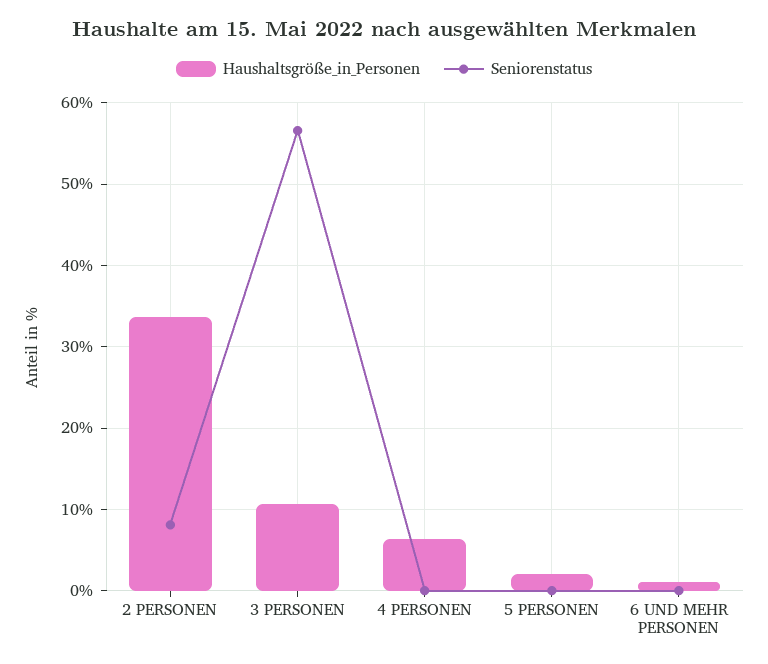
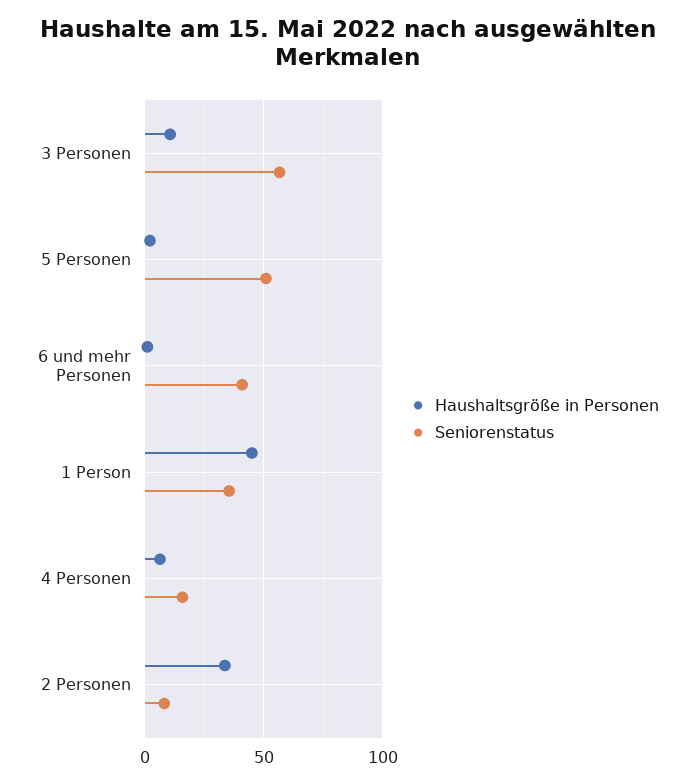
  {
    "Haushaltsgröße_in_Personen": {
      "2 PERSONEN": 34,
      "3 PERSONEN": 11,
      "4 PERSONEN": 6,
      "5 PERSONEN": 2,
-     "6 UND MEHR PERSONEN": 1
+     "6 UND MEHR PERSONEN": 1,
+     "1 Person": 45
    },
    "Seniorenstatus": {
      "2 PERSONEN": 8,
      "3 PERSONEN": 57,
-     "4 PERSONEN": 0,
+     "4 PERSONEN": 15,
-     "5 PERSONEN": 0,
+     "5 PERSONEN": 50,
-     "6 UND MEHR PERSONEN": 0
+     "6 UND MEHR PERSONEN": 40,
+     "1 Person": 35
    }
  }

